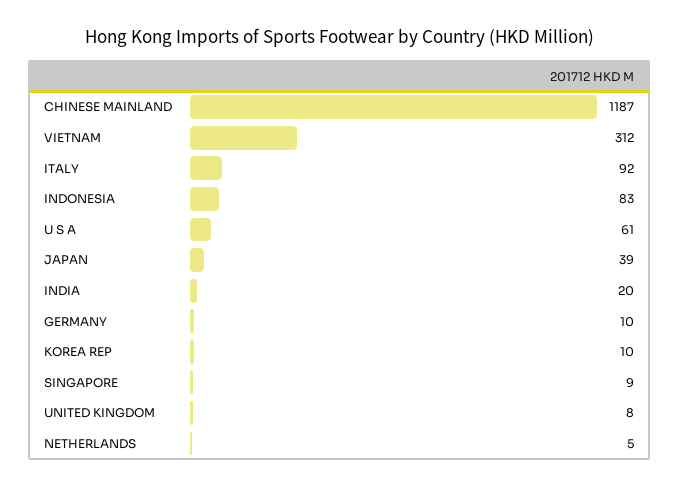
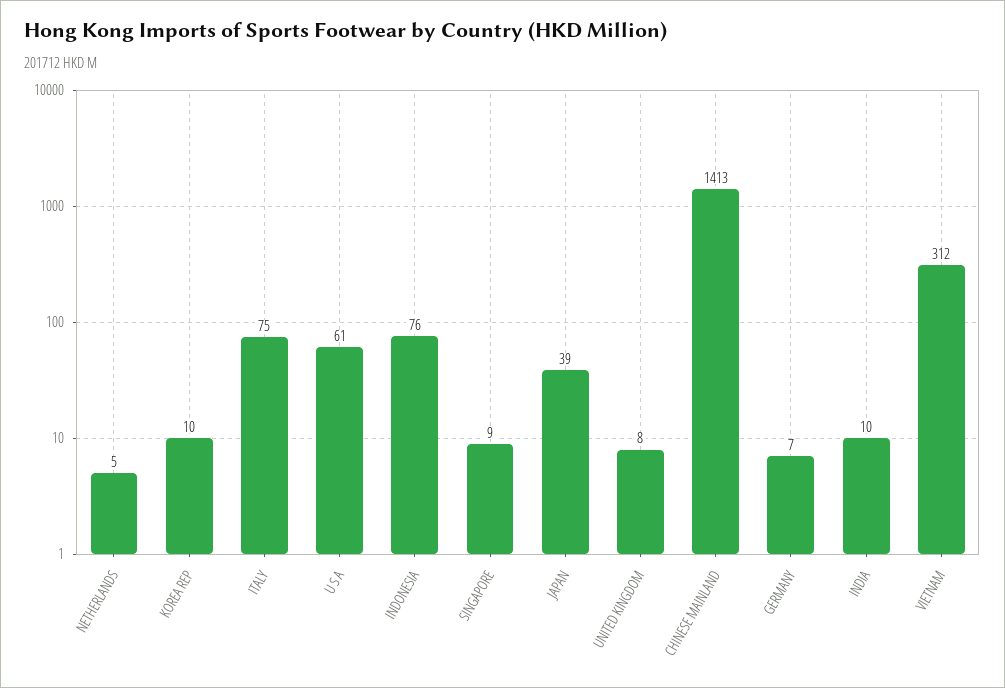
  {
-   "CHINESE MAINLAND": 1187,
+   "CHINESE MAINLAND": 1413,
    "VIETNAM": 312,
-   "ITALY": 92,
+   "ITALY": 75,
-   "INDONESIA": 83,
+   "INDONESIA": 76,
    "U S A": 61,
    "JAPAN": 39,
-   "INDIA": 20,
+   "INDIA": 10,
-   "GERMANY": 10,
+   "GERMANY": 7,
    "KOREA REP": 10,
    "SINGAPORE": 9,
    "UNITED KINGDOM": 8,
    "NETHERLANDS": 5
  }

